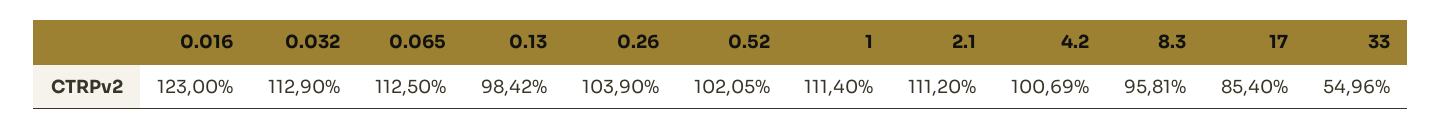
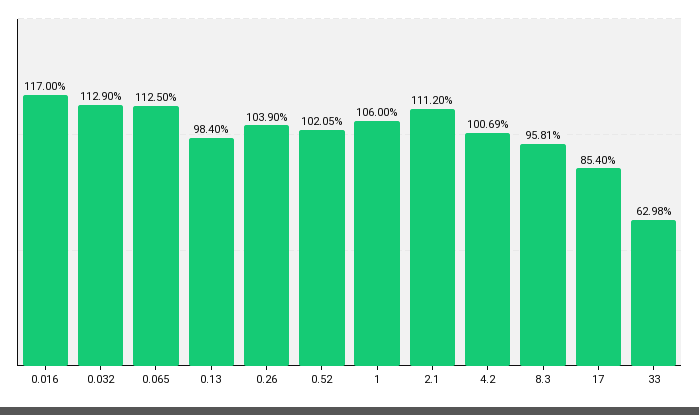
  {
-   "0.016": 123,
+   "0.016": 117,
    "0.032": 112.9,
    "0.065": 112.5,
-   "0.13": 98.42,
+   "0.13": 98.4,
    "0.26": 103.9,
    "0.52": 102.05,
-   "1": 111.4,
+   "1": 106,
    "2.1": 111.2,
    "4.2": 100.69,
    "8.3": 95.81,
    "17": 85.4,
-   "33": 54.96
+   "33": 62.98
  }

